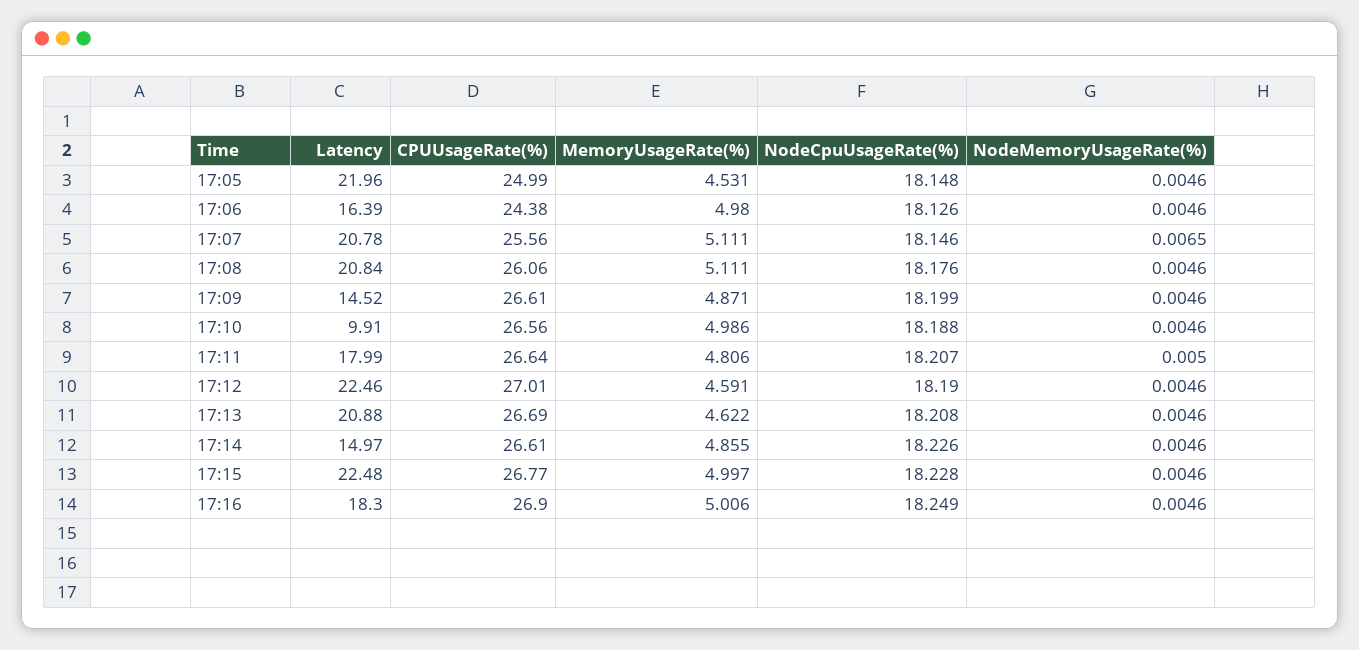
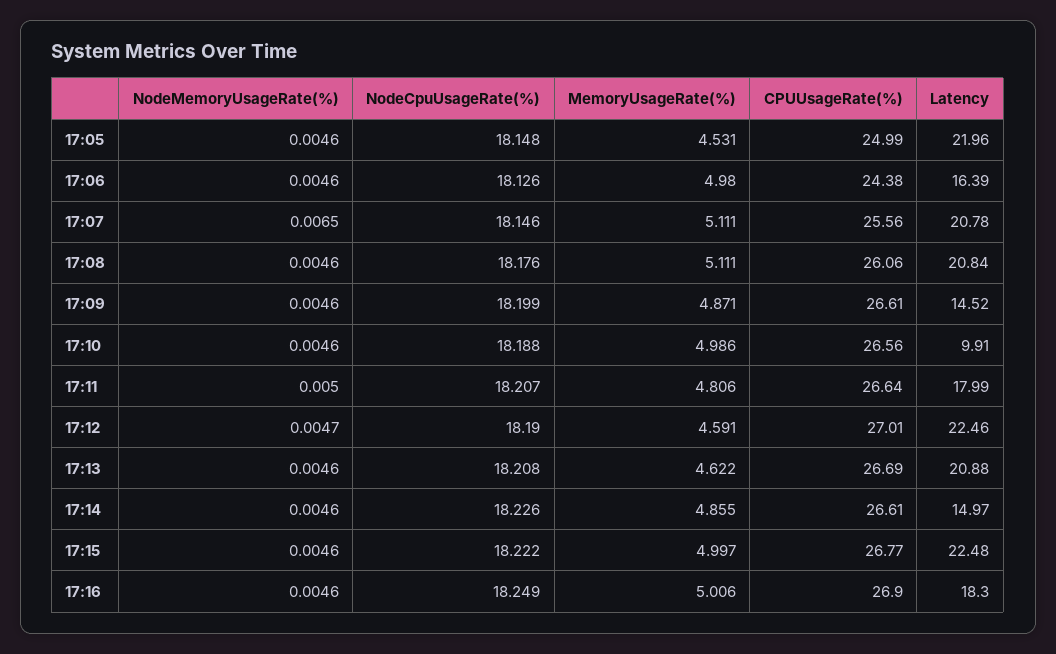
  {
    "Latency": {
      "17:05": 21.96,
      "17:06": 16.39,
      "17:07": 20.78,
      "17:08": 20.84,
      "17:09": 14.52,
      "17:10": 9.91,
      "17:11": 17.99,
      "17:12": 22.46,
      "17:13": 20.88,
      "17:14": 14.97,
      "17:15": 22.48,
      "17:16": 18.3
    },
    "CPUUsageRate(%)": {
      "17:05": 24.99,
      "17:06": 24.38,
      "17:07": 25.56,
      "17:08": 26.06,
      "17:09": 26.61,
      "17:10": 26.56,
      "17:11": 26.64,
      "17:12": 27.01,
      "17:13": 26.69,
      "17:14": 26.61,
      "17:15": 26.77,
      "17:16": 26.9
    },
    "MemoryUsageRate(%)": {
      "17:05": 4.531,
      "17:06": 4.98,
      "17:07": 5.111,
      "17:08": 5.111,
      "17:09": 4.871,
      "17:10": 4.986,
      "17:11": 4.806,
      "17:12": 4.591,
      "17:13": 4.622,
      "17:14": 4.855,
      "17:15": 4.997,
      "17:16": 5.006
    },
    "NodeCpuUsageRate(%)": {
      "17:05": 18.148,
      "17:06": 18.126,
      "17:07": 18.146,
      "17:08": 18.176,
      "17:09": 18.199,
      "17:10": 18.188,
      "17:11": 18.207,
      "17:12": 18.19,
      "17:13": 18.208,
      "17:14": 18.226,
-     "17:15": 18.228,
+     "17:15": 18.222,
      "17:16": 18.249
    },
    "NodeMemoryUsageRate(%)": {
      "17:05": 0.0046,
      "17:06": 0.0046,
      "17:07": 0.0065,
      "17:08": 0.0046,
      "17:09": 0.0046,
      "17:10": 0.0046,
      "17:11": 0.005,
-     "17:12": 0.0046,
+     "17:12": 0.0047,
      "17:13": 0.0046,
      "17:14": 0.0046,
      "17:15": 0.0046,
      "17:16": 0.0046
    }
  }

